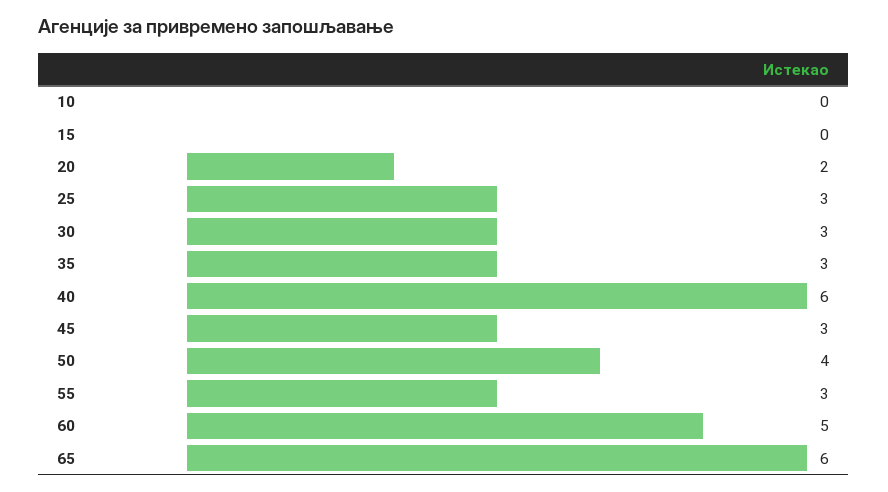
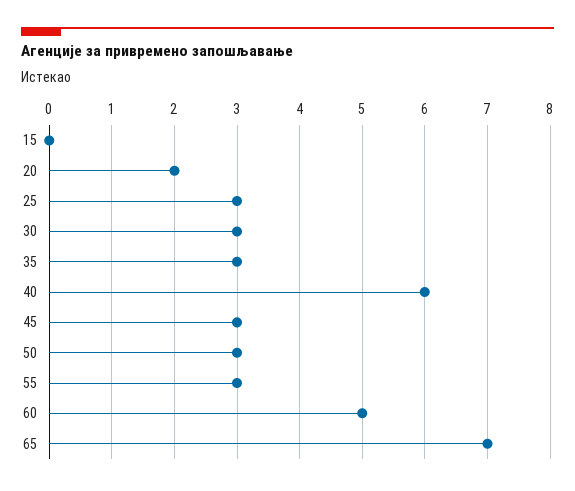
  {
-   "10": 0,
    "15": 0,
    "20": 2,
    "25": 3,
    "30": 3,
    "35": 3,
    "40": 6,
    "45": 3,
-   "50": 4,
+   "50": 3,
    "55": 3,
    "60": 5,
-   "65": 6
+   "65": 7
  }

